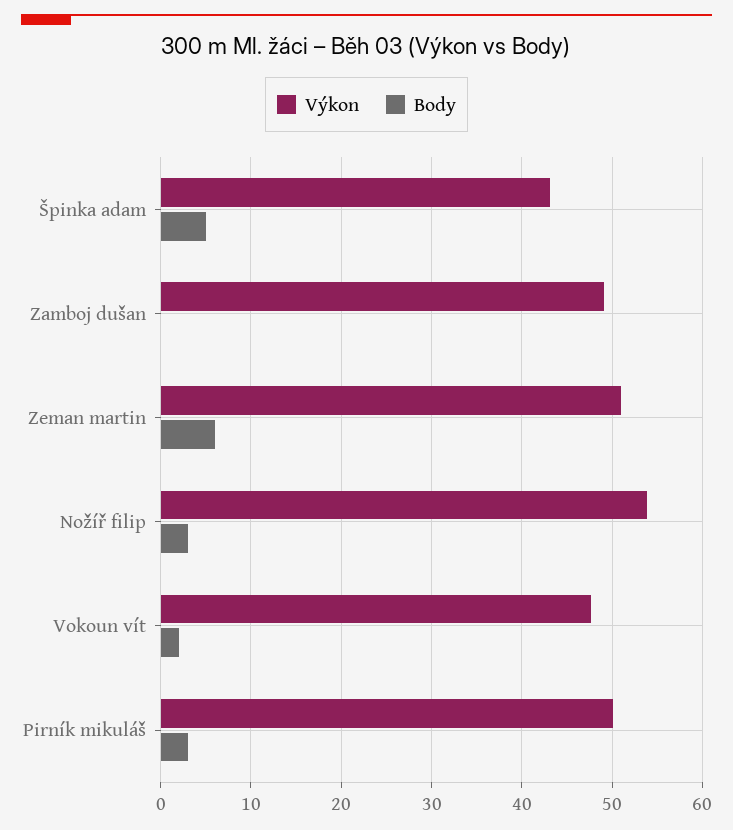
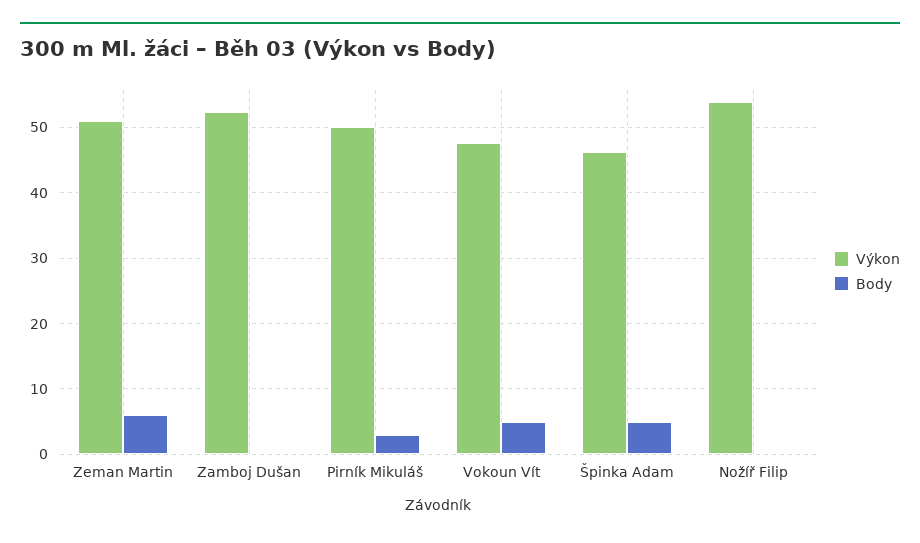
  {
    "Výkon": {
-     "Špinka adam": 43,
+     "Špinka adam": 46,
-     "Zamboj dušan": 49,
+     "Zamboj dušan": 52,
      "Zeman martin": 51,
      "Nožíř filip": 54,
      "Vokoun vít": 48,
      "Pirník mikuláš": 50
    },
    "Body": {
      "Špinka adam": 5,
      "Zamboj dušan": 0,
      "Zeman martin": 6,
-     "Nožíř filip": 3,
+     "Nožíř filip": 0,
-     "Vokoun vít": 2,
+     "Vokoun vít": 5,
      "Pirník mikuláš": 3
    }
  }

